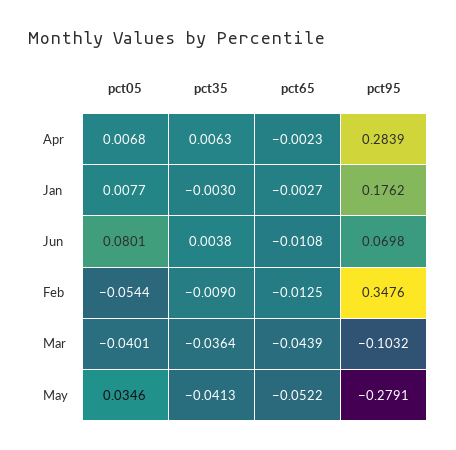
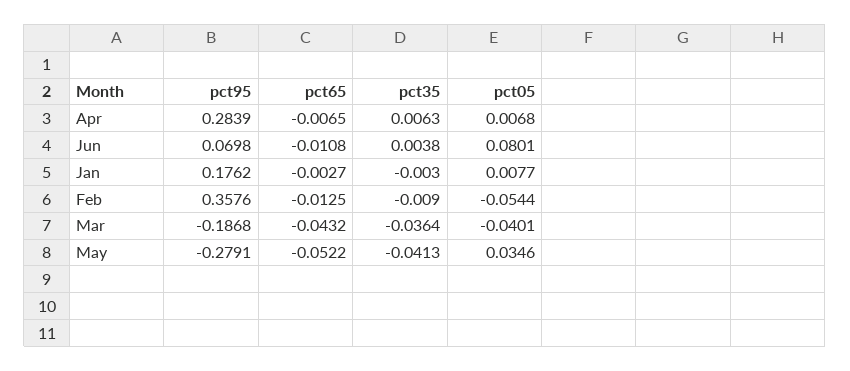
  {
    "pct05": {
      "Apr": 0.0068,
      "Jan": 0.0077,
      "Jun": 0.0801,
      "Feb": -0.0544,
      "Mar": -0.0401,
      "May": 0.0346
    },
    "pct35": {
      "Apr": 0.0063,
      "Jan": -0.003,
      "Jun": 0.0038,
      "Feb": -0.009,
      "Mar": -0.0364,
      "May": -0.0413
    },
    "pct65": {
-     "Apr": -0.0023,
+     "Apr": -0.0065,
      "Jan": -0.0027,
      "Jun": -0.0108,
      "Feb": -0.0125,
-     "Mar": -0.0439,
+     "Mar": -0.0432,
      "May": -0.0522
    },
    "pct95": {
      "Apr": 0.2839,
      "Jan": 0.1762,
      "Jun": 0.0698,
-     "Feb": 0.3476,
+     "Feb": 0.3576,
-     "Mar": -0.1032,
+     "Mar": -0.1868,
      "May": -0.2791
    }
  }

